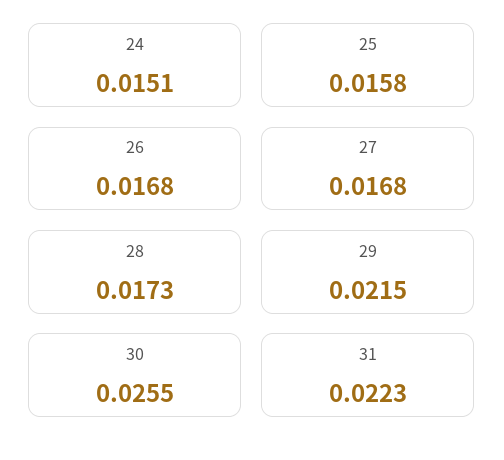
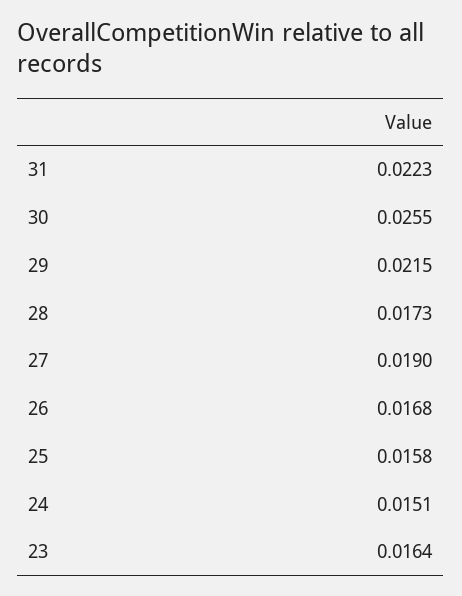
  {
    "24": 0.0151,
    "25": 0.0158,
    "26": 0.0168,
-   "27": 0.0168,
+   "27": 0.019,
    "28": 0.0173,
    "29": 0.0215,
    "30": 0.0255,
-   "31": 0.0223
+   "31": 0.0223,
+   "23": 0.0164
  }

